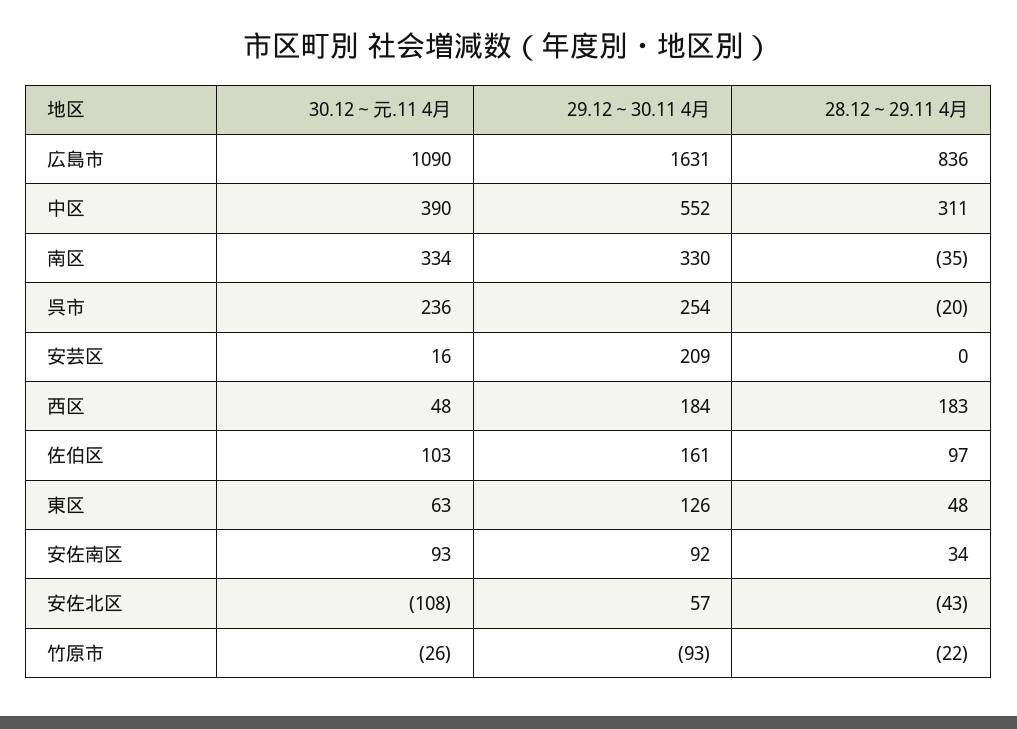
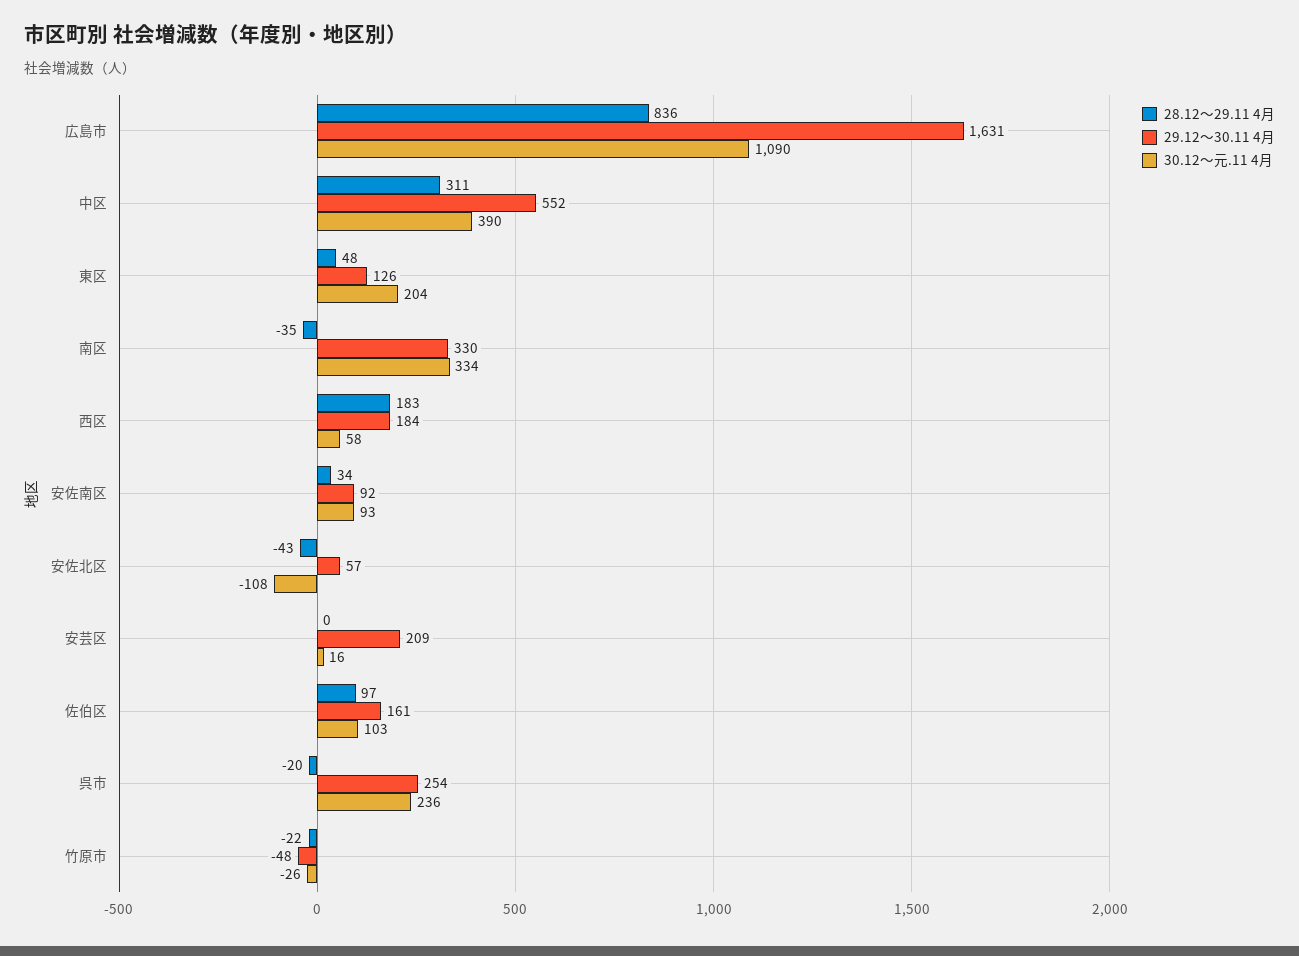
  {
    "30.12～元.11 4月": {
      "広島市": 1090,
      "中区": 390,
      "南区": 334,
      "呉市": 236,
      "安芸区": 16,
-     "西区": 48,
+     "西区": 58,
      "佐伯区": 103,
-     "東区": 63,
+     "東区": 204,
      "安佐南区": 93,
      "安佐北区": -108,
      "竹原市": -26
    },
    "29.12～30.11 4月": {
      "広島市": 1631,
      "中区": 552,
      "南区": 330,
      "呉市": 254,
      "安芸区": 209,
      "西区": 184,
      "佐伯区": 161,
      "東区": 126,
      "安佐南区": 92,
      "安佐北区": 57,
-     "竹原市": -93
+     "竹原市": -48
    },
    "28.12～29.11 4月": {
      "広島市": 836,
      "中区": 311,
      "南区": -35,
      "呉市": -20,
      "安芸区": 0,
      "西区": 183,
      "佐伯区": 97,
      "東区": 48,
      "安佐南区": 34,
      "安佐北区": -43,
      "竹原市": -22
    }
  }

